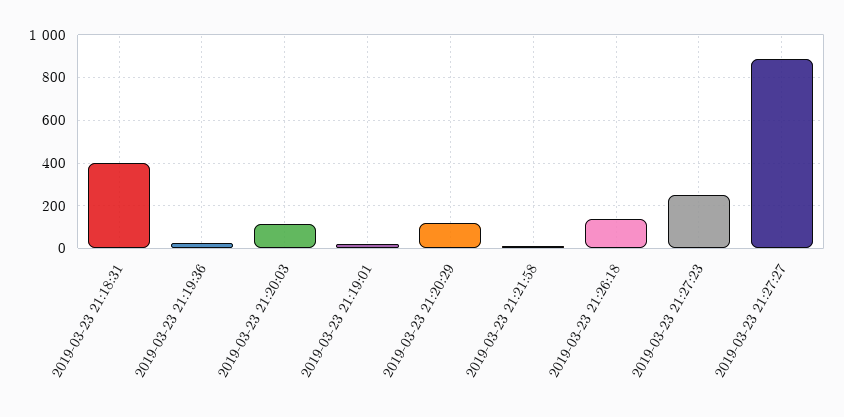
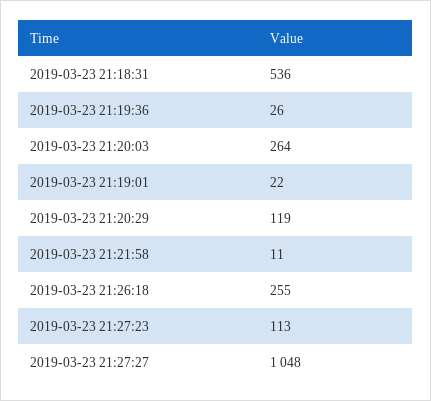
  {
-   "2019-03-23 21:18:31": 400,
+   "2019-03-23 21:18:31": 536,
    "2019-03-23 21:19:36": 26,
-   "2019-03-23 21:20:03": 100,
+   "2019-03-23 21:20:03": 264,
    "2019-03-23 21:19:01": 22,
    "2019-03-23 21:20:29": 119,
    "2019-03-23 21:21:58": 11,
-   "2019-03-23 21:26:18": 150,
+   "2019-03-23 21:26:18": 255,
-   "2019-03-23 21:27:23": 250,
+   "2019-03-23 21:27:23": 113,
-   "2019-03-23 21:27:27": 900
+   "2019-03-23 21:27:27": 1048
  }

